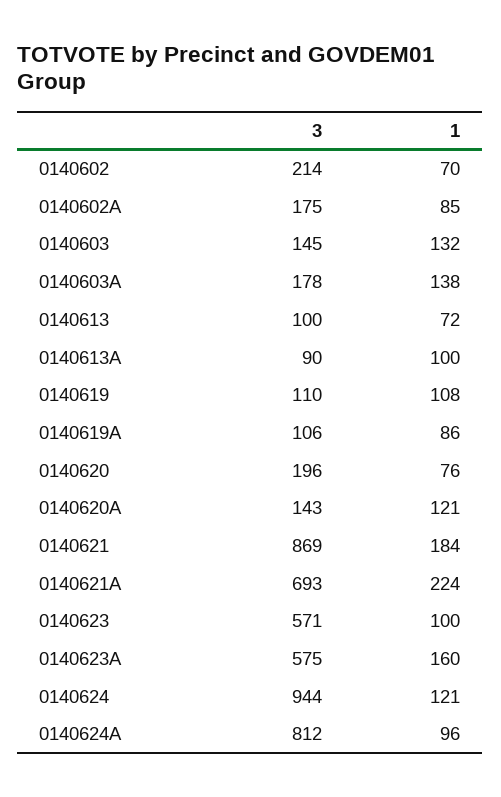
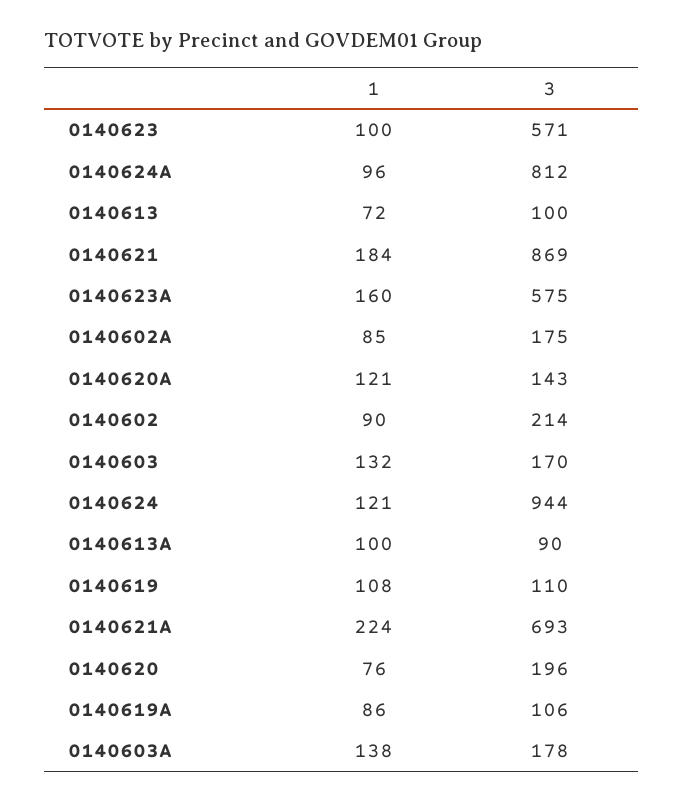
  {
    "3": {
      "0140602": 214,
      "0140602A": 175,
-     "0140603": 145,
+     "0140603": 170,
      "0140603A": 178,
      "0140613": 100,
      "0140613A": 90,
      "0140619": 110,
      "0140619A": 106,
      "0140620": 196,
      "0140620A": 143,
      "0140621": 869,
      "0140621A": 693,
      "0140623": 571,
      "0140623A": 575,
      "0140624": 944,
      "0140624A": 812
    },
    "1": {
-     "0140602": 70,
+     "0140602": 90,
      "0140602A": 85,
      "0140603": 132,
      "0140603A": 138,
      "0140613": 72,
      "0140613A": 100,
      "0140619": 108,
      "0140619A": 86,
      "0140620": 76,
      "0140620A": 121,
      "0140621": 184,
      "0140621A": 224,
      "0140623": 100,
      "0140623A": 160,
      "0140624": 121,
      "0140624A": 96
    }
  }

